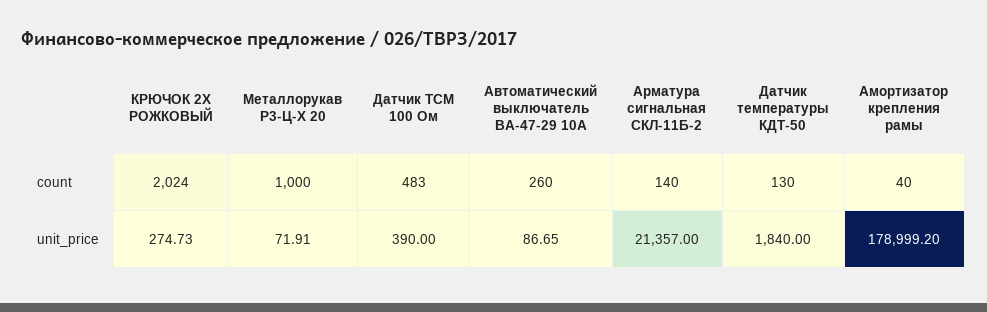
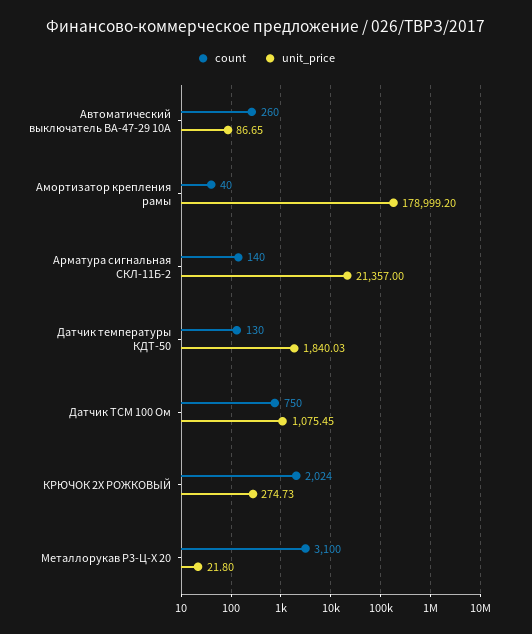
  {
    "count": {
      "КРЮЧОК 2Х РОЖКОВЫЙ": 2024,
-     "Металлорукав Р3-Ц-Х 20": 1000,
+     "Металлорукав Р3-Ц-Х 20": 3100,
-     "Датчик ТСМ 100 Ом": 483,
+     "Датчик ТСМ 100 Ом": 750,
      "Автоматический выключатель ВА-47-29 10А": 260,
      "Арматура сигнальная СКЛ-11Б-2": 140,
      "Датчик температуры КДТ-50": 130,
      "Амортизатор крепления рамы": 40
    },
    "unit_price": {
      "КРЮЧОК 2Х РОЖКОВЫЙ": 274.73,
-     "Металлорукав Р3-Ц-Х 20": 71.91,
+     "Металлорукав Р3-Ц-Х 20": 21.8,
-     "Датчик ТСМ 100 Ом": 390,
+     "Датчик ТСМ 100 Ом": 1075.45,
      "Автоматический выключатель ВА-47-29 10А": 86.65,
      "Арматура сигнальная СКЛ-11Б-2": 21357,
-     "Датчик температуры КДТ-50": 1840,
+     "Датчик температуры КДТ-50": 1840.03,
      "Амортизатор крепления рамы": 178999.2
    }
  }

